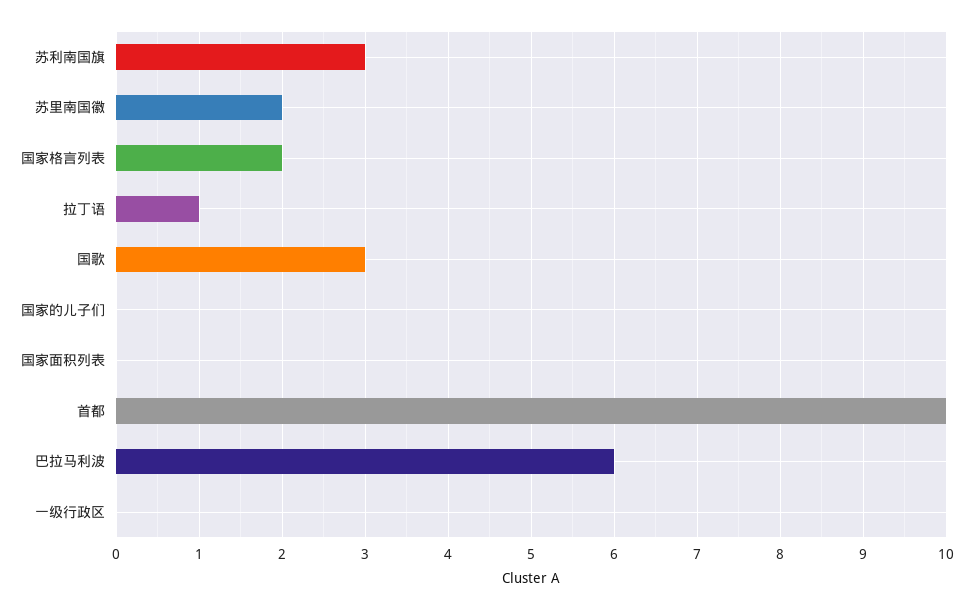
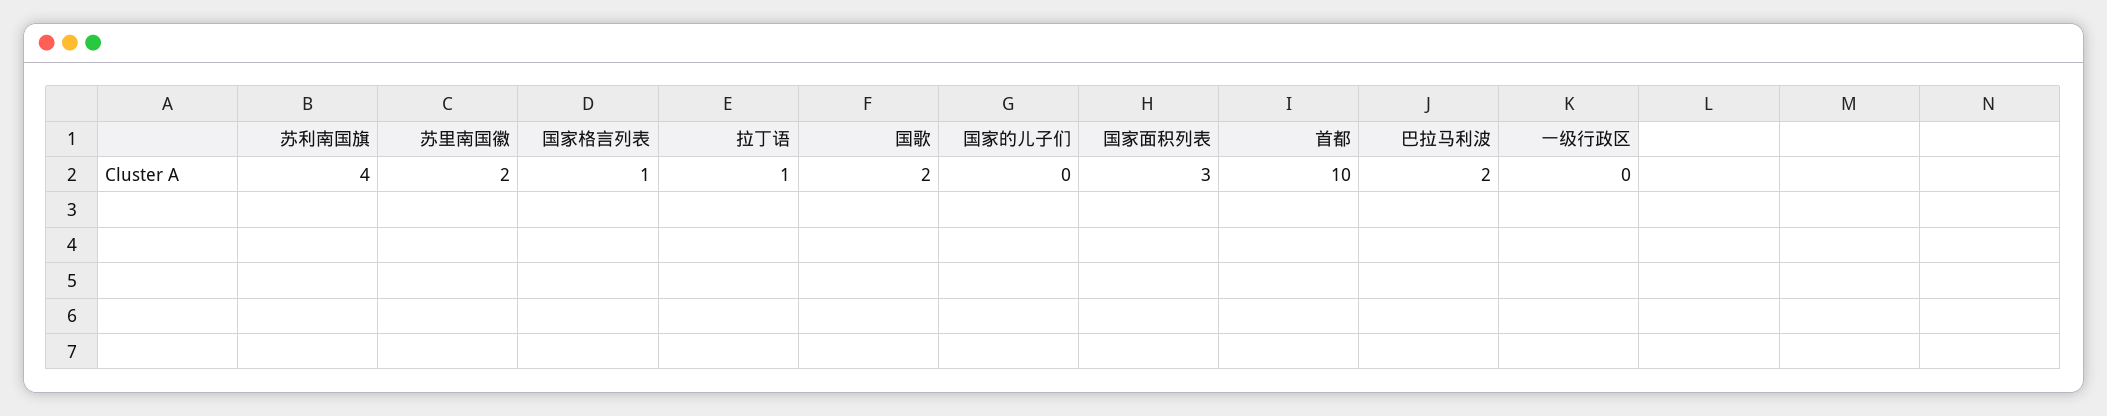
  {
-   "苏利南国旗": 3,
+   "苏利南国旗": 4,
    "苏里南国徽": 2,
-   "国家格言列表": 2,
+   "国家格言列表": 1,
    "拉丁语": 1,
-   "国歌": 3,
+   "国歌": 2,
    "国家的儿子们": 0,
-   "国家面积列表": 0,
+   "国家面积列表": 3,
    "首都": 10,
-   "巴拉马利波": 6,
+   "巴拉马利波": 2,
    "一级行政区": 0
  }

